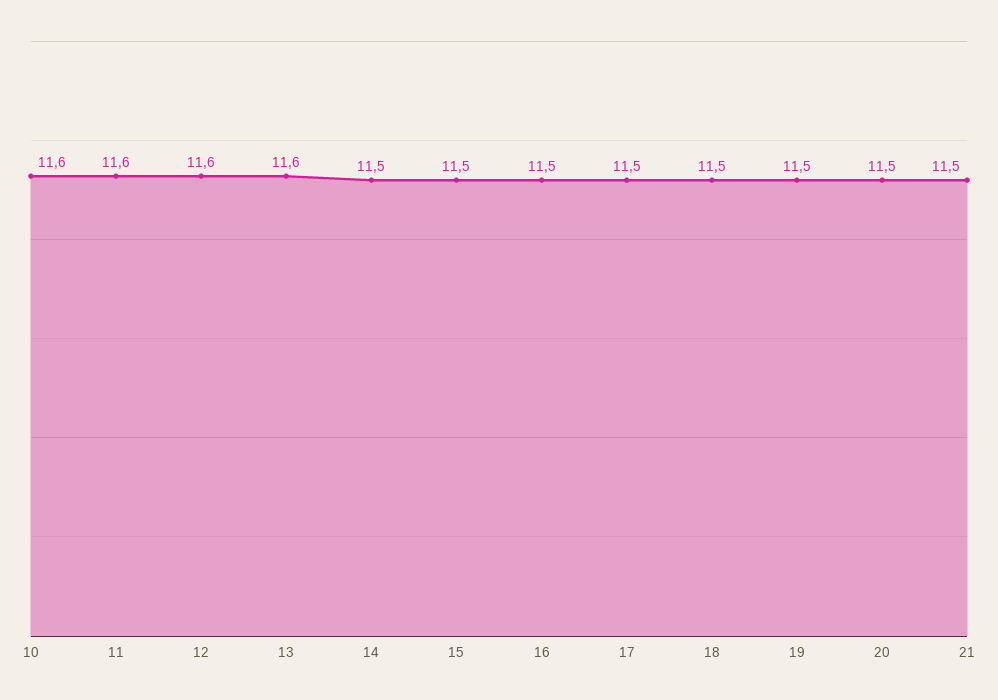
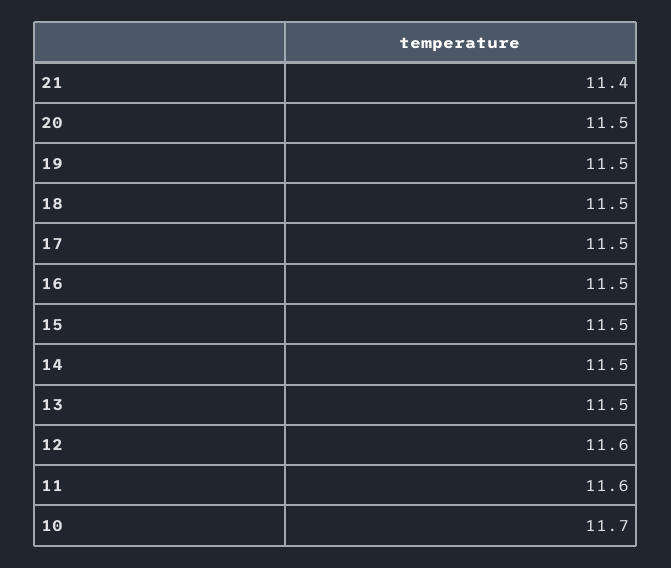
  {
-   "10": 11.6,
+   "10": 11.7,
    "11": 11.6,
    "12": 11.6,
-   "13": 11.6,
+   "13": 11.5,
    "14": 11.5,
    "15": 11.5,
    "16": 11.5,
    "17": 11.5,
    "18": 11.5,
    "19": 11.5,
    "20": 11.5,
-   "21": 11.5
+   "21": 11.4
  }

